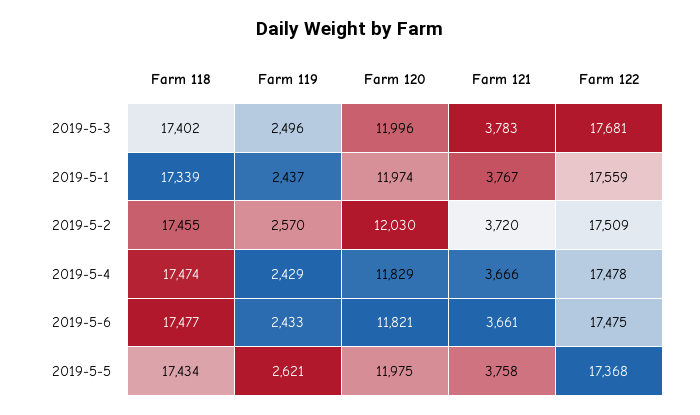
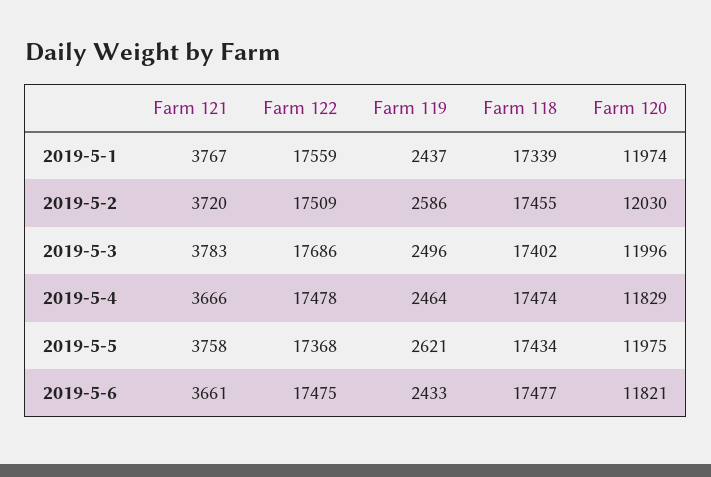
  {
    "Farm 118": {
      "2019-5-3": 17402,
      "2019-5-1": 17339,
      "2019-5-2": 17455,
      "2019-5-4": 17474,
      "2019-5-6": 17477,
      "2019-5-5": 17434
    },
    "Farm 119": {
      "2019-5-3": 2496,
      "2019-5-1": 2437,
-     "2019-5-2": 2570,
+     "2019-5-2": 2586,
-     "2019-5-4": 2429,
+     "2019-5-4": 2464,
      "2019-5-6": 2433,
      "2019-5-5": 2621
    },
    "Farm 120": {
      "2019-5-3": 11996,
      "2019-5-1": 11974,
      "2019-5-2": 12030,
      "2019-5-4": 11829,
      "2019-5-6": 11821,
      "2019-5-5": 11975
    },
    "Farm 121": {
      "2019-5-3": 3783,
      "2019-5-1": 3767,
      "2019-5-2": 3720,
      "2019-5-4": 3666,
      "2019-5-6": 3661,
      "2019-5-5": 3758
    },
    "Farm 122": {
-     "2019-5-3": 17681,
+     "2019-5-3": 17686,
      "2019-5-1": 17559,
      "2019-5-2": 17509,
      "2019-5-4": 17478,
      "2019-5-6": 17475,
      "2019-5-5": 17368
    }
  }

